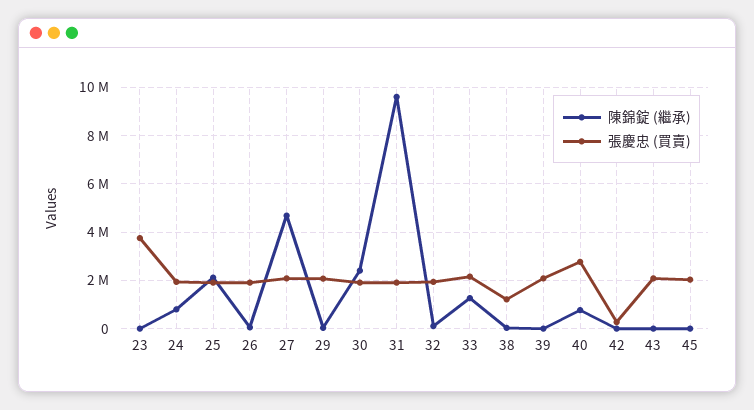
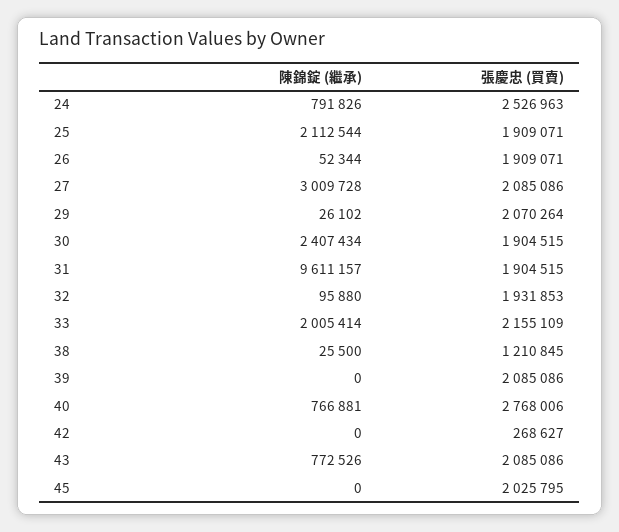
  {
    "陳錦錠 (繼承)": {
-     "23": 0,
      "24": 791826,
      "25": 2112544,
      "26": 52344,
-     "27": 4750000,
+     "27": 3009728,
      "29": 26102,
      "30": 2407434,
      "31": 9611157,
      "32": 95880,
-     "33": 1250000,
+     "33": 2005414,
      "38": 25500,
      "39": 0,
      "40": 766881,
      "42": 0,
-     "43": 0,
+     "43": 772526,
      "45": 0
    },
    "張慶忠 (買賣)": {
-     "23": 3750000,
-     "24": 2000000,
+     "24": 2526963,
      "25": 1909071,
      "26": 1909071,
      "27": 2085086,
      "29": 2070264,
      "30": 1904515,
      "31": 1904515,
      "32": 1931853,
      "33": 2155109,
      "38": 1210845,
      "39": 2085086,
      "40": 2768006,
      "42": 268627,
      "43": 2085086,
      "45": 2025795
    }
  }

